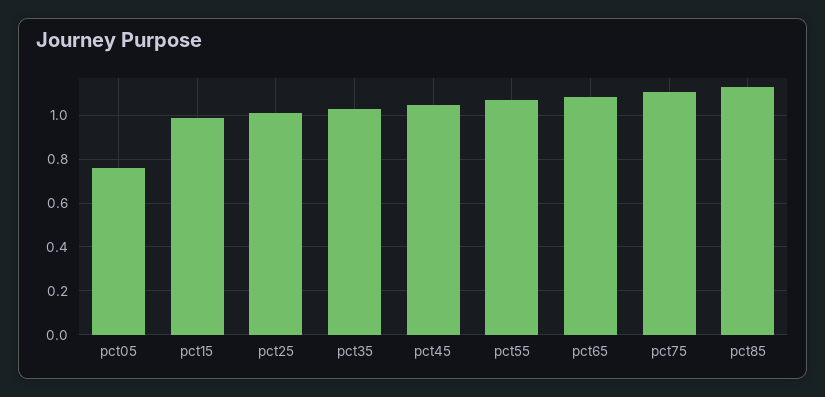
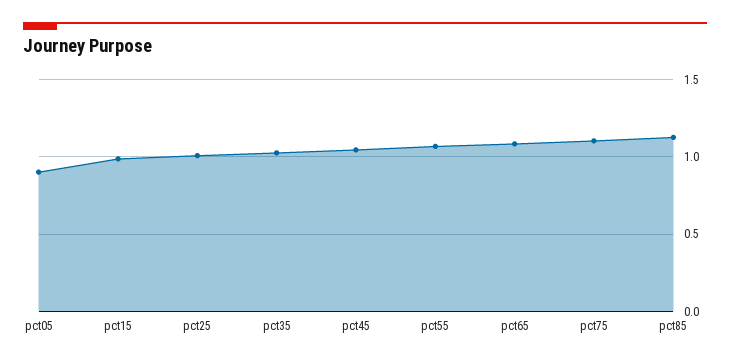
  {
-   "pct05": 0.75,
+   "pct05": 0.9,
    "pct15": 1,
    "pct25": 1,
    "pct35": 1.05,
    "pct45": 1.05,
    "pct55": 1.05,
    "pct65": 1.1,
    "pct75": 1.1,
    "pct85": 1.15
  }

